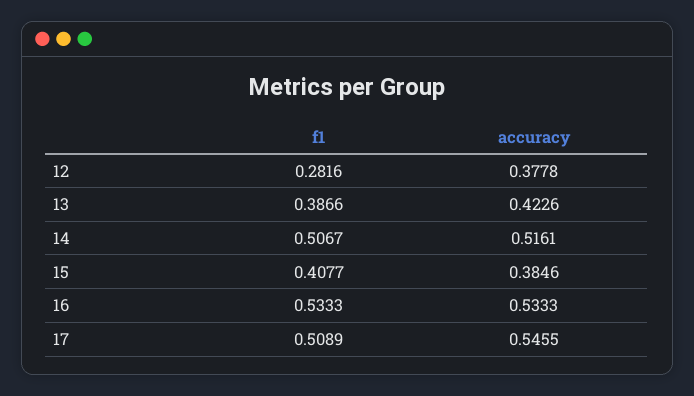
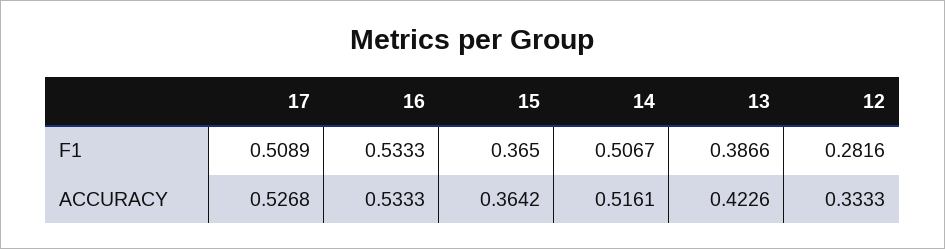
  {
    "f1": {
      "12": 0.2816,
      "13": 0.3866,
      "14": 0.5067,
-     "15": 0.4077,
+     "15": 0.365,
      "16": 0.5333,
      "17": 0.5089
    },
    "accuracy": {
-     "12": 0.3778,
+     "12": 0.3333,
      "13": 0.4226,
      "14": 0.5161,
-     "15": 0.3846,
+     "15": 0.3642,
      "16": 0.5333,
-     "17": 0.5455
+     "17": 0.5268
    }
  }

